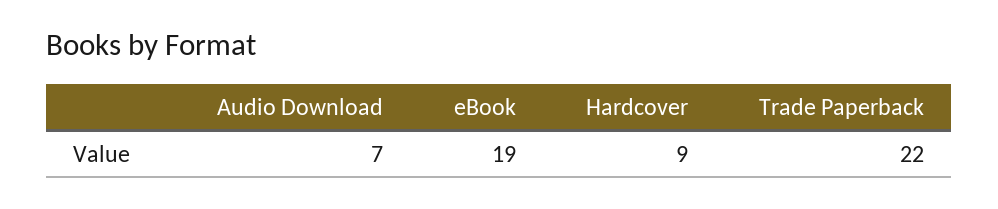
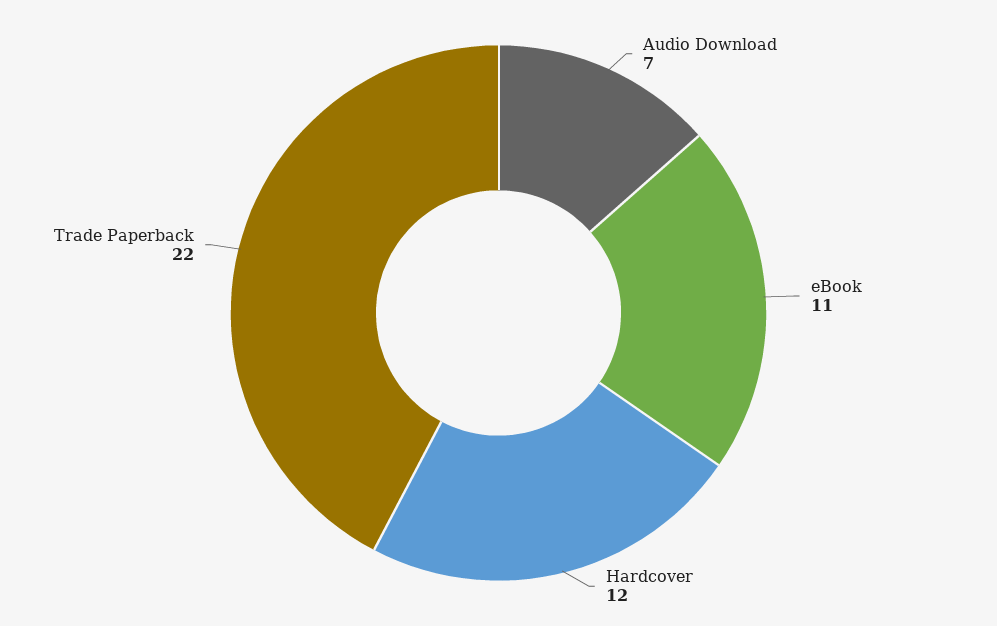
  {
    "Audio Download": 7,
-   "eBook": 19,
+   "eBook": 11,
-   "Hardcover": 9,
+   "Hardcover": 12,
    "Trade Paperback": 22
  }

